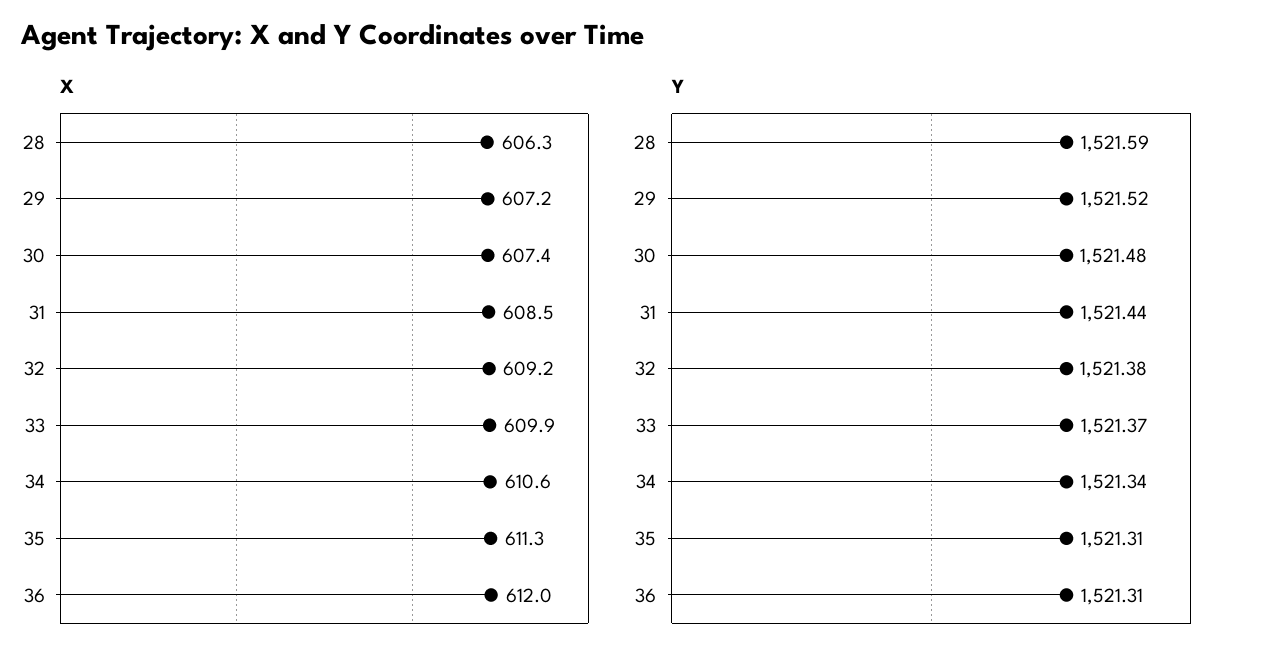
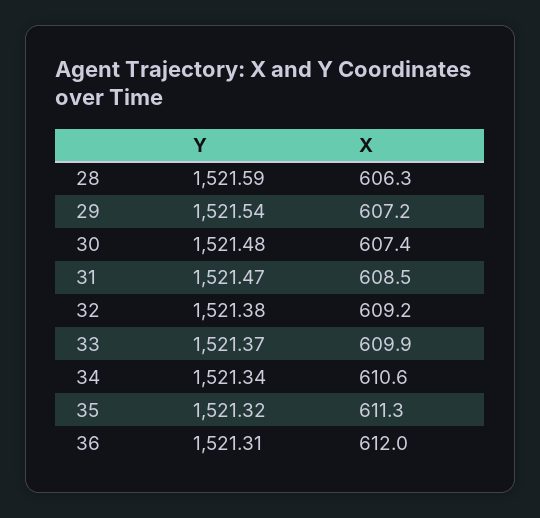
  {
    "X": {
      "28": 606.3,
      "29": 607.2,
      "30": 607.4,
      "31": 608.5,
      "32": 609.2,
      "33": 609.9,
      "34": 610.6,
      "35": 611.3,
      "36": 612
    },
    "Y": {
      "28": 1521.59,
-     "29": 1521.52,
+     "29": 1521.54,
      "30": 1521.48,
-     "31": 1521.44,
+     "31": 1521.47,
      "32": 1521.38,
      "33": 1521.37,
      "34": 1521.34,
-     "35": 1521.31,
+     "35": 1521.32,
      "36": 1521.31
    }
  }

